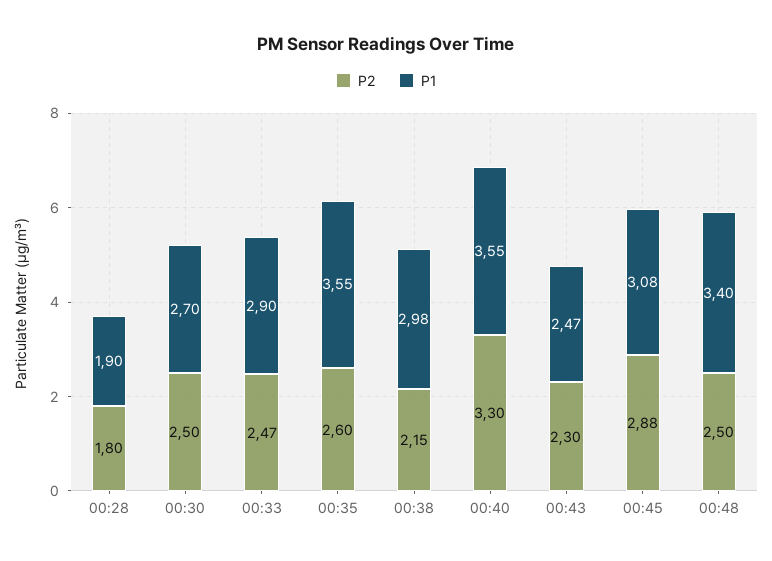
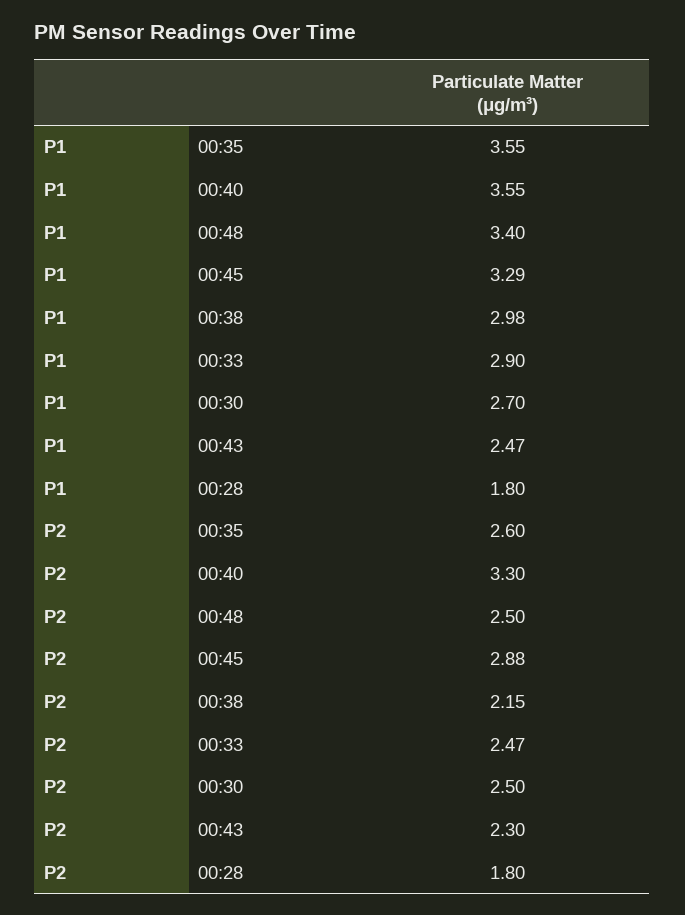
  {
    "P2": {
      "00:28": 1.8,
      "00:30": 2.5,
      "00:33": 2.47,
      "00:35": 2.6,
      "00:38": 2.15,
      "00:40": 3.3,
      "00:43": 2.3,
      "00:45": 2.88,
      "00:48": 2.5
    },
    "P1": {
-     "00:28": 1.9,
+     "00:28": 1.8,
      "00:30": 2.7,
      "00:33": 2.9,
      "00:35": 3.55,
      "00:38": 2.98,
      "00:40": 3.55,
      "00:43": 2.47,
-     "00:45": 3.08,
+     "00:45": 3.29,
      "00:48": 3.4
    }
  }

